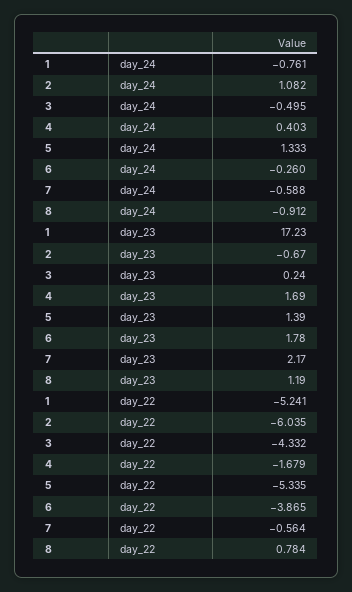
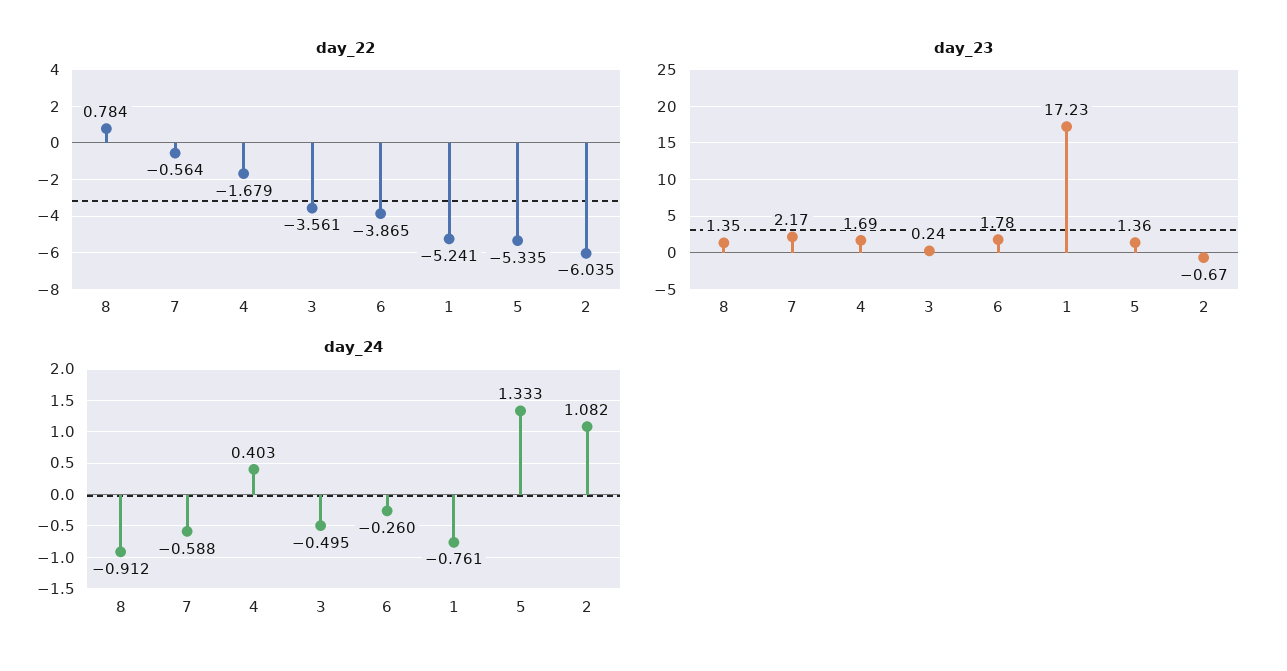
  {
    "day_24": {
      "1": -0.761,
      "2": 1.082,
      "3": -0.495,
      "4": 0.403,
      "5": 1.333,
      "6": -0.26,
      "7": -0.588,
      "8": -0.912
    },
    "day_23": {
      "1": 17.23,
      "2": -0.67,
      "3": 0.24,
      "4": 1.69,
-     "5": 1.39,
+     "5": 1.36,
      "6": 1.78,
      "7": 2.17,
-     "8": 1.19
+     "8": 1.35
    },
    "day_22": {
      "1": -5.241,
      "2": -6.035,
-     "3": -4.332,
+     "3": -3.561,
      "4": -1.679,
      "5": -5.335,
      "6": -3.865,
      "7": -0.564,
      "8": 0.784
    }
  }

